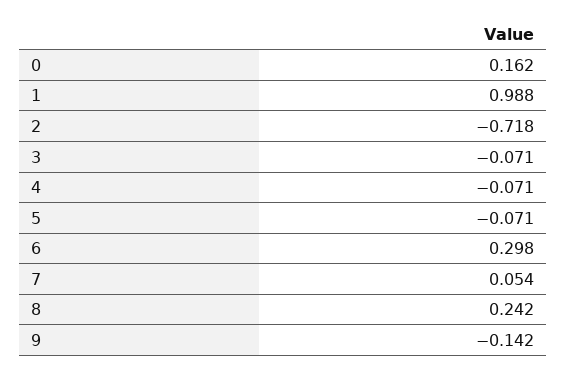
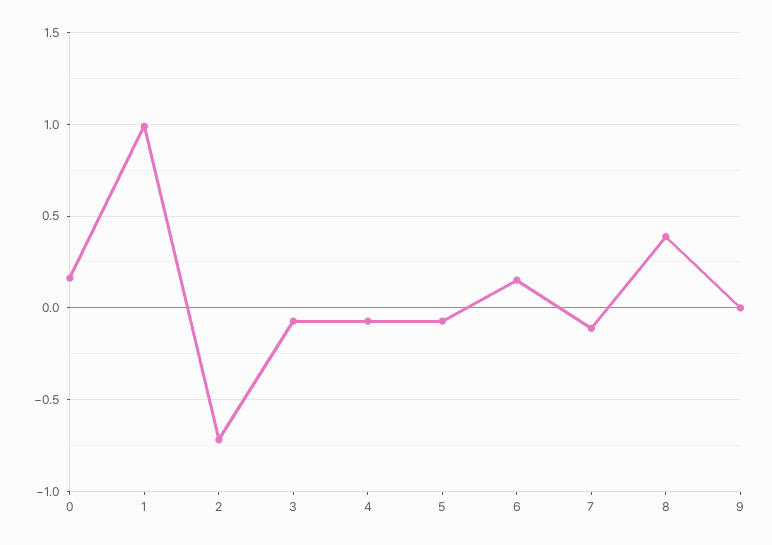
  {
    "0": 0.162,
    "1": 0.988,
    "2": -0.718,
    "3": -0.071,
    "4": -0.071,
    "5": -0.071,
-   "6": 0.298,
+   "6": 0.15,
-   "7": 0.054,
+   "7": -0.1,
-   "8": 0.242,
+   "8": 0.4,
-   "9": -0.142
+   "9": 0
  }

